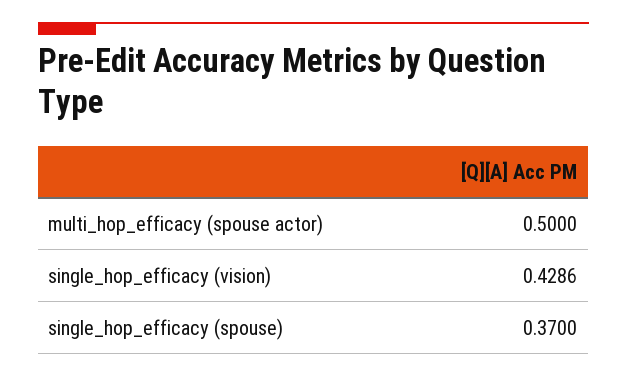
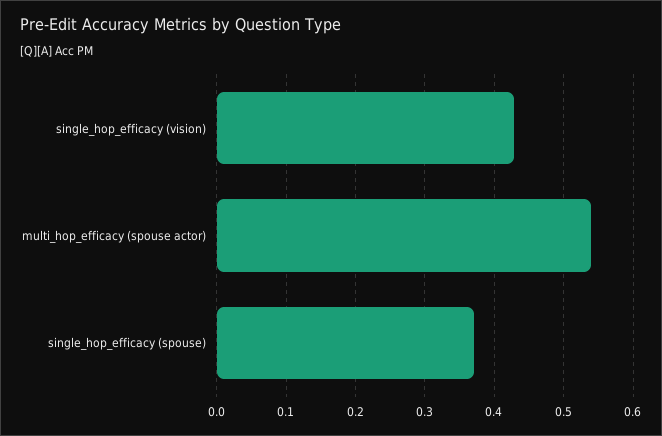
  {
-   "multi_hop_efficacy (spouse actor)": 0.5,
+   "multi_hop_efficacy (spouse actor)": 0.54,
    "single_hop_efficacy (vision)": 0.4286,
    "single_hop_efficacy (spouse)": 0.37
  }

